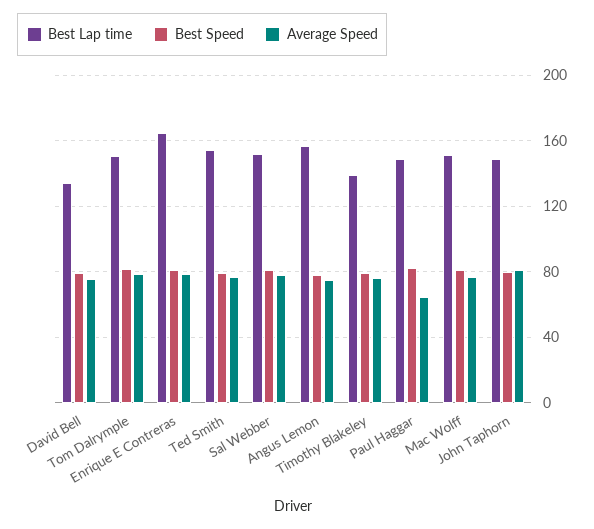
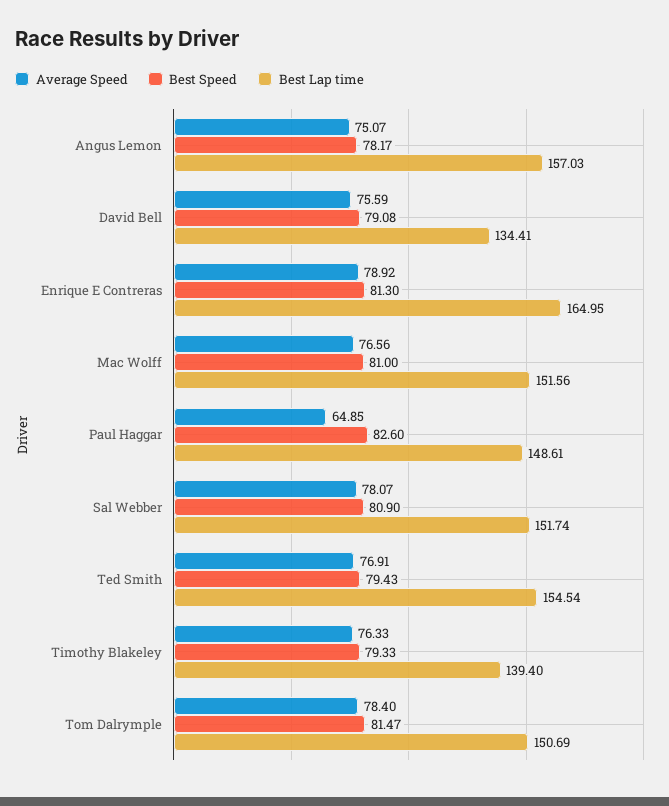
  {
    "Best Lap time": {
      "David Bell": 134.41,
      "Tom Dalrymple": 150.69,
      "Enrique E Contreras": 164.95,
      "Ted Smith": 154.54,
      "Sal Webber": 151.74,
      "Angus Lemon": 157.03,
      "Timothy Blakeley": 139.4,
      "Paul Haggar": 148.61,
-     "Mac Wolff": 151.56,
+     "Mac Wolff": 151.56
-     "John Taphorn": 150
    },
    "Best Speed": {
      "David Bell": 79.08,
      "Tom Dalrymple": 81.47,
      "Enrique E Contreras": 81.3,
      "Ted Smith": 79.43,
      "Sal Webber": 80.9,
      "Angus Lemon": 78.17,
      "Timothy Blakeley": 79.33,
      "Paul Haggar": 82.6,
-     "Mac Wolff": 81,
+     "Mac Wolff": 81
-     "John Taphorn": 80
    },
    "Average Speed": {
      "David Bell": 75.59,
      "Tom Dalrymple": 78.4,
      "Enrique E Contreras": 78.92,
      "Ted Smith": 76.91,
      "Sal Webber": 78.07,
      "Angus Lemon": 75.07,
      "Timothy Blakeley": 76.33,
      "Paul Haggar": 64.85,
-     "Mac Wolff": 76.56,
+     "Mac Wolff": 76.56
-     "John Taphorn": 80
    }
  }

